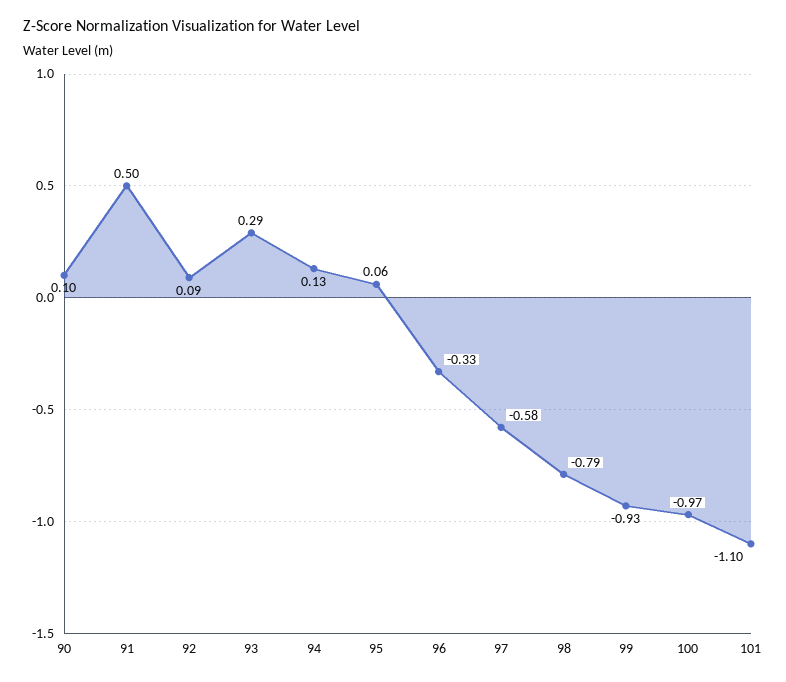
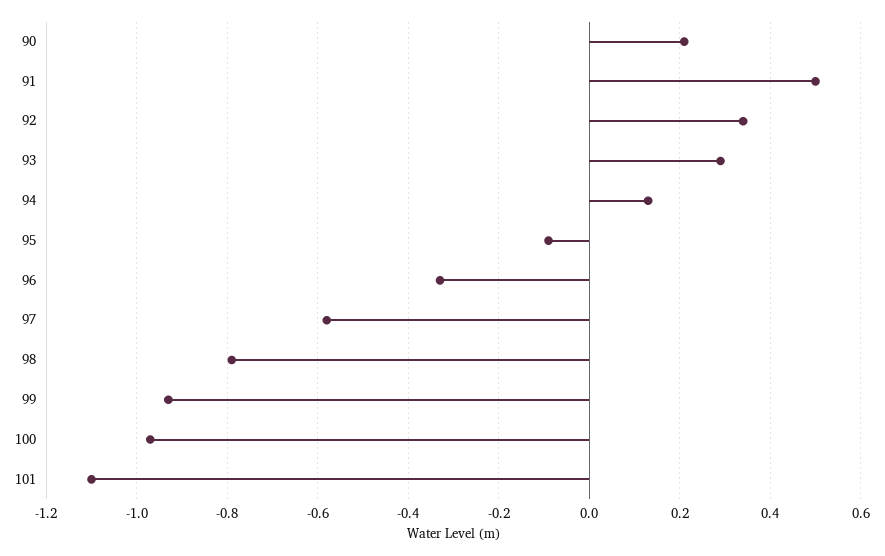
  {
-   "90": 0.1,
+   "90": 0.2,
    "91": 0.5,
-   "92": 0.09,
+   "92": 0.35,
    "93": 0.29,
    "94": 0.13,
-   "95": 0.06,
+   "95": -0.1,
    "96": -0.33,
    "97": -0.58,
    "98": -0.79,
    "99": -0.93,
    "100": -0.97,
    "101": -1.1
  }

